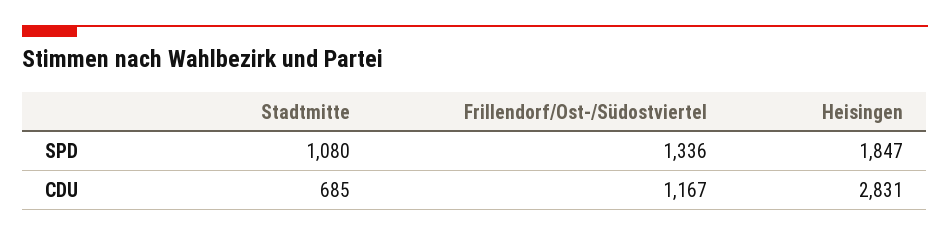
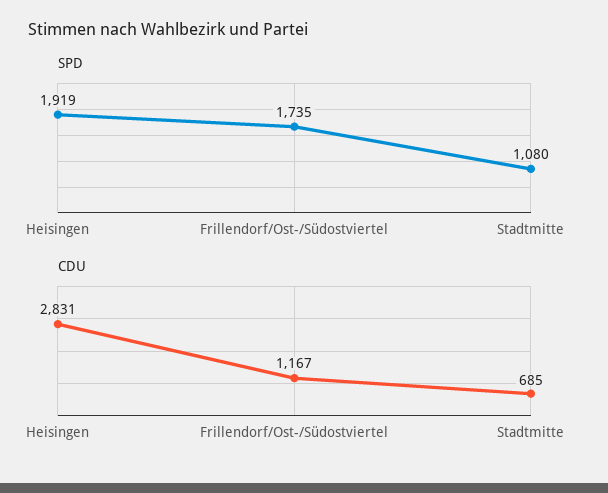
  {
    "SPD": {
      "Stadtmitte": 1080,
-     "Frillendorf/Ost-/Südostviertel": 1336,
+     "Frillendorf/Ost-/Südostviertel": 1735,
-     "Heisingen": 1847
+     "Heisingen": 1919
    },
    "CDU": {
      "Stadtmitte": 685,
      "Frillendorf/Ost-/Südostviertel": 1167,
      "Heisingen": 2831
    }
  }

